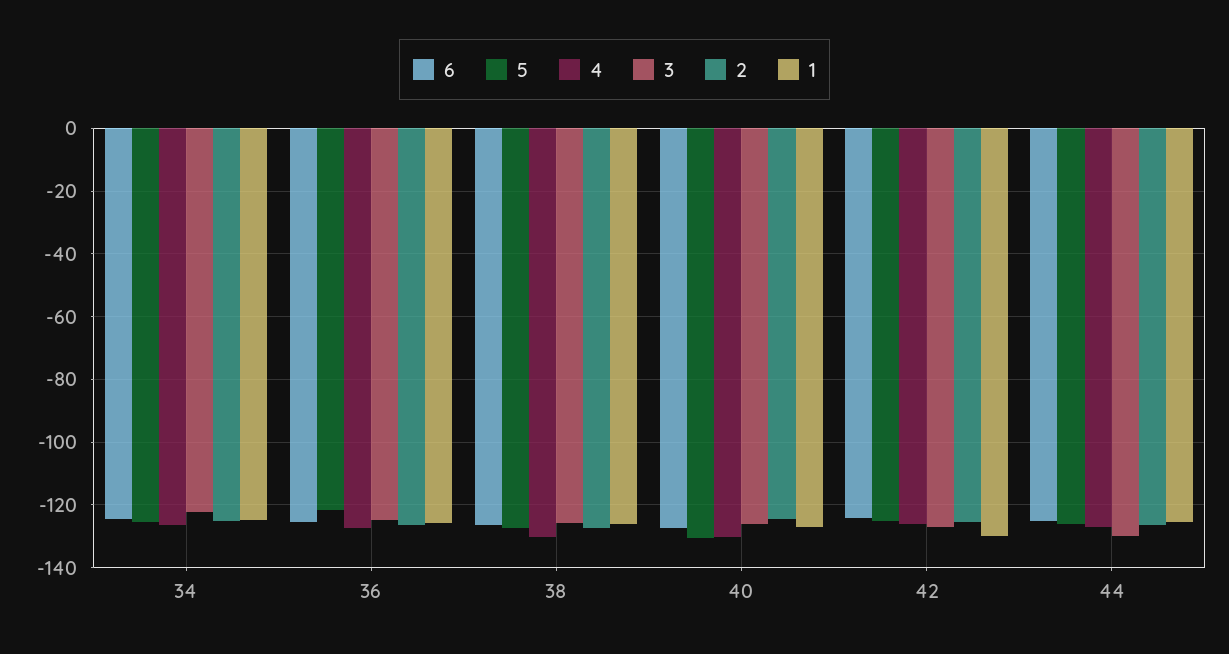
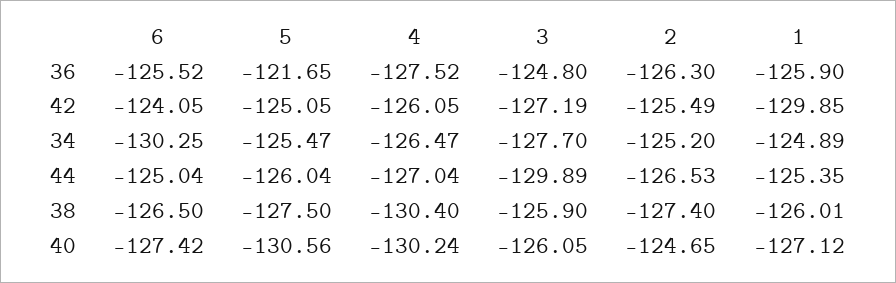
  {
    "6": {
-     "34": -124,
+     "34": -130.25,
      "36": -125.52,
      "38": -126.5,
      "40": -127.42,
      "42": -124.05,
      "44": -125.04
    },
    "5": {
      "34": -125.47,
      "36": -121.65,
      "38": -127.5,
      "40": -130.56,
      "42": -125.05,
      "44": -126.04
    },
    "4": {
      "34": -126.47,
      "36": -127.52,
      "38": -130.4,
      "40": -130.24,
      "42": -126.05,
      "44": -127.04
    },
    "3": {
-     "34": -122,
+     "34": -127.7,
      "36": -124.8,
      "38": -125.9,
      "40": -126.05,
      "42": -127.19,
      "44": -129.89
    },
    "2": {
      "34": -125.2,
      "36": -126.3,
      "38": -127.4,
      "40": -124.65,
      "42": -125.49,
      "44": -126.53
    },
    "1": {
      "34": -124.89,
      "36": -125.9,
      "38": -126.01,
      "40": -127.12,
      "42": -129.85,
      "44": -125.35
    }
  }

